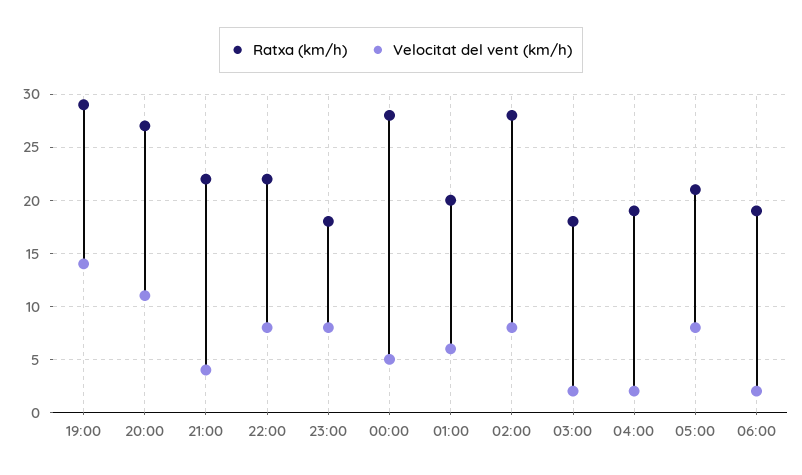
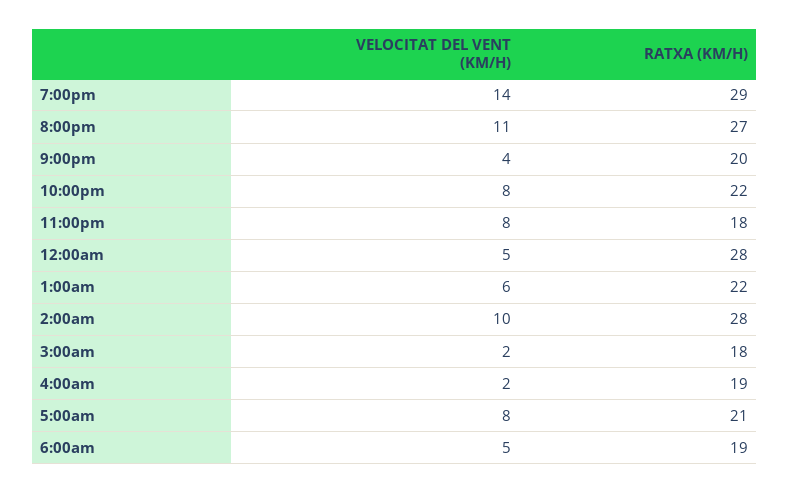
  {
    "Ratxa (km/h)": {
      "19:00": 29,
      "20:00": 27,
-     "21:00": 22,
+     "21:00": 20,
      "22:00": 22,
      "23:00": 18,
      "00:00": 28,
-     "01:00": 20,
+     "01:00": 22,
      "02:00": 28,
      "03:00": 18,
      "04:00": 19,
      "05:00": 21,
      "06:00": 19
    },
    "Velocitat del vent (km/h)": {
      "19:00": 14,
      "20:00": 11,
      "21:00": 4,
      "22:00": 8,
      "23:00": 8,
      "00:00": 5,
      "01:00": 6,
-     "02:00": 8,
+     "02:00": 10,
      "03:00": 2,
      "04:00": 2,
      "05:00": 8,
-     "06:00": 2
+     "06:00": 5
    }
  }

